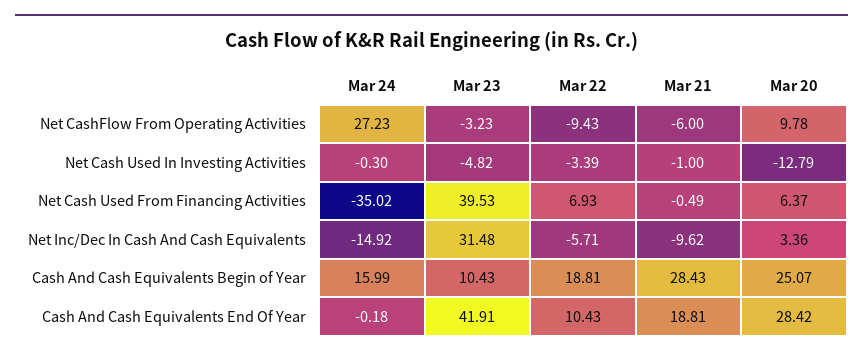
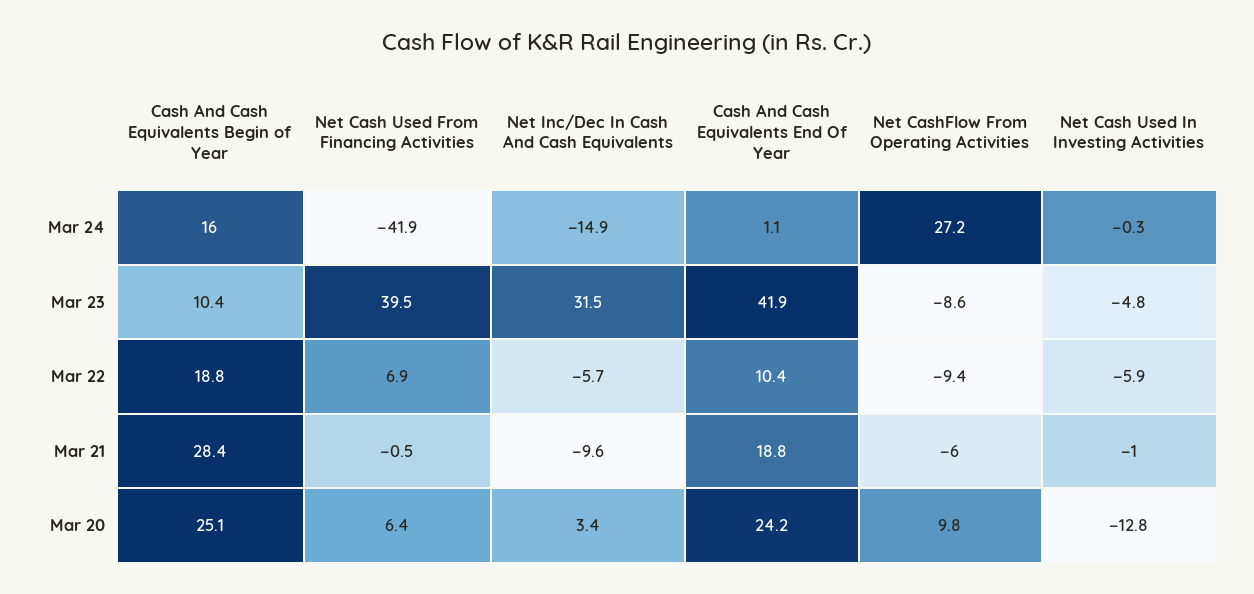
  {
    "Mar 24": {
      "Net CashFlow From Operating Activities": 27.23,
      "Net Cash Used In Investing Activities": -0.3,
-     "Net Cash Used From Financing Activities": -35.02,
+     "Net Cash Used From Financing Activities": -41.9,
      "Net Inc/Dec In Cash And Cash Equivalents": -14.92,
      "Cash And Cash Equivalents Begin of Year": 15.99,
-     "Cash And Cash Equivalents End Of Year": -0.18
+     "Cash And Cash Equivalents End Of Year": 1.1
    },
    "Mar 23": {
-     "Net CashFlow From Operating Activities": -3.23,
+     "Net CashFlow From Operating Activities": -8.6,
      "Net Cash Used In Investing Activities": -4.82,
      "Net Cash Used From Financing Activities": 39.53,
      "Net Inc/Dec In Cash And Cash Equivalents": 31.48,
      "Cash And Cash Equivalents Begin of Year": 10.43,
      "Cash And Cash Equivalents End Of Year": 41.91
    },
    "Mar 22": {
      "Net CashFlow From Operating Activities": -9.43,
-     "Net Cash Used In Investing Activities": -3.39,
+     "Net Cash Used In Investing Activities": -5.9,
      "Net Cash Used From Financing Activities": 6.93,
      "Net Inc/Dec In Cash And Cash Equivalents": -5.71,
      "Cash And Cash Equivalents Begin of Year": 18.81,
      "Cash And Cash Equivalents End Of Year": 10.43
    },
    "Mar 21": {
      "Net CashFlow From Operating Activities": -6,
      "Net Cash Used In Investing Activities": -1,
      "Net Cash Used From Financing Activities": -0.49,
      "Net Inc/Dec In Cash And Cash Equivalents": -9.62,
      "Cash And Cash Equivalents Begin of Year": 28.43,
      "Cash And Cash Equivalents End Of Year": 18.81
    },
    "Mar 20": {
      "Net CashFlow From Operating Activities": 9.78,
      "Net Cash Used In Investing Activities": -12.79,
      "Net Cash Used From Financing Activities": 6.37,
      "Net Inc/Dec In Cash And Cash Equivalents": 3.36,
      "Cash And Cash Equivalents Begin of Year": 25.07,
-     "Cash And Cash Equivalents End Of Year": 28.42
+     "Cash And Cash Equivalents End Of Year": 24.2
    }
  }

